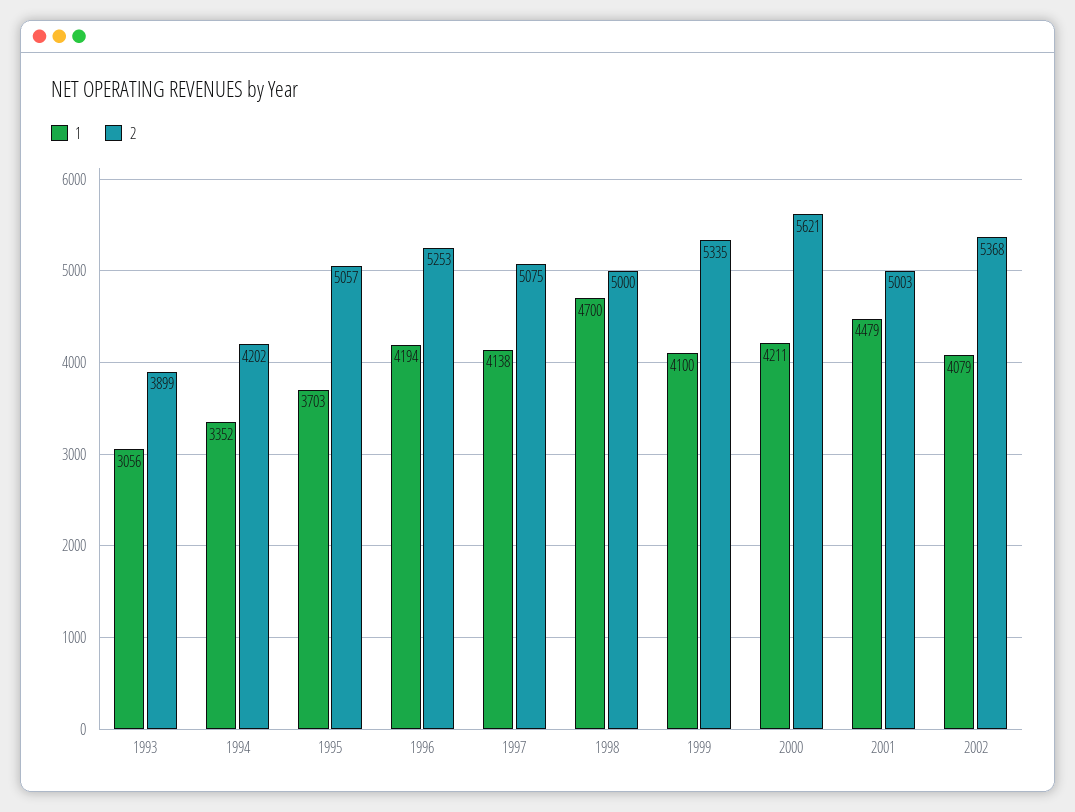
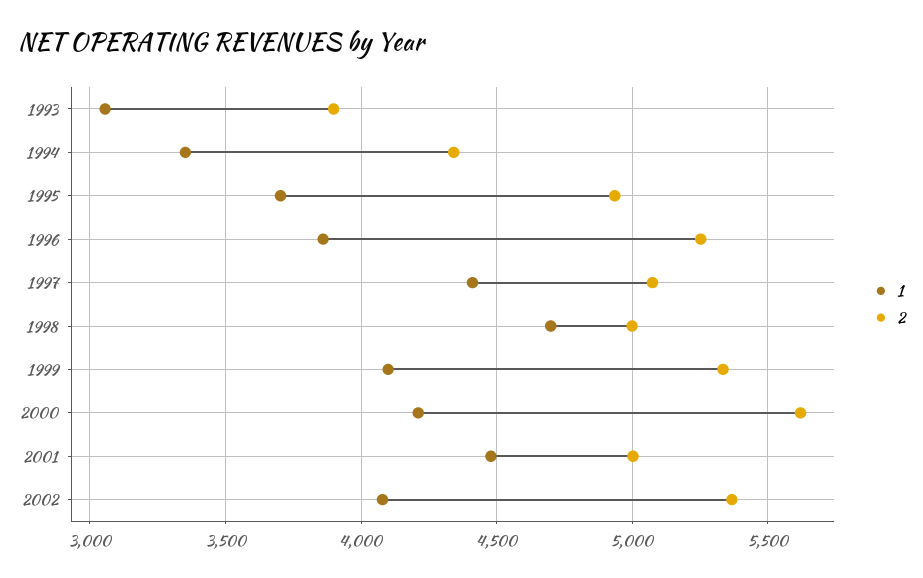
  {
    "1": {
      "1993": 3056,
      "1994": 3352,
      "1995": 3703,
-     "1996": 4194,
+     "1996": 3850,
-     "1997": 4138,
+     "1997": 4400,
      "1998": 4700,
      "1999": 4100,
      "2000": 4211,
      "2001": 4479,
      "2002": 4079
    },
    "2": {
      "1993": 3899,
-     "1994": 4202,
+     "1994": 4350,
-     "1995": 5057,
+     "1995": 4950,
      "1996": 5253,
      "1997": 5075,
      "1998": 5000,
      "1999": 5335,
      "2000": 5621,
      "2001": 5003,
      "2002": 5368
    }
  }

